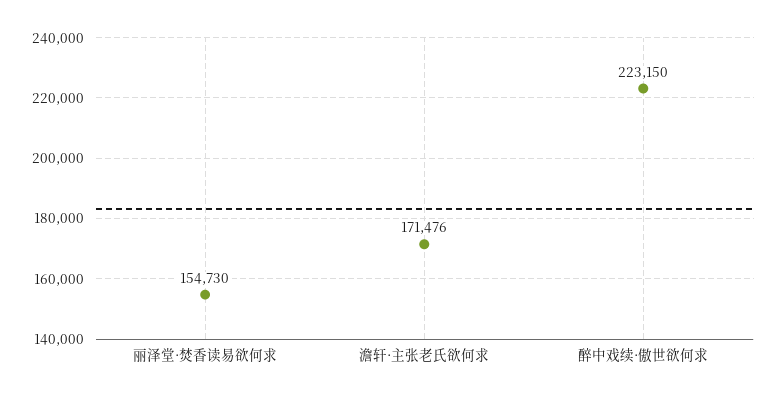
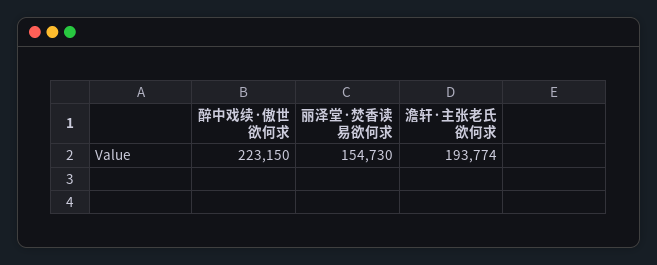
  {
    "丽泽堂·焚香读易欲何求": 154730,
-   "澹轩·主张老氏欲何求": 171476,
+   "澹轩·主张老氏欲何求": 193774,
    "醉中戏续·傲世欲何求": 223150
  }

